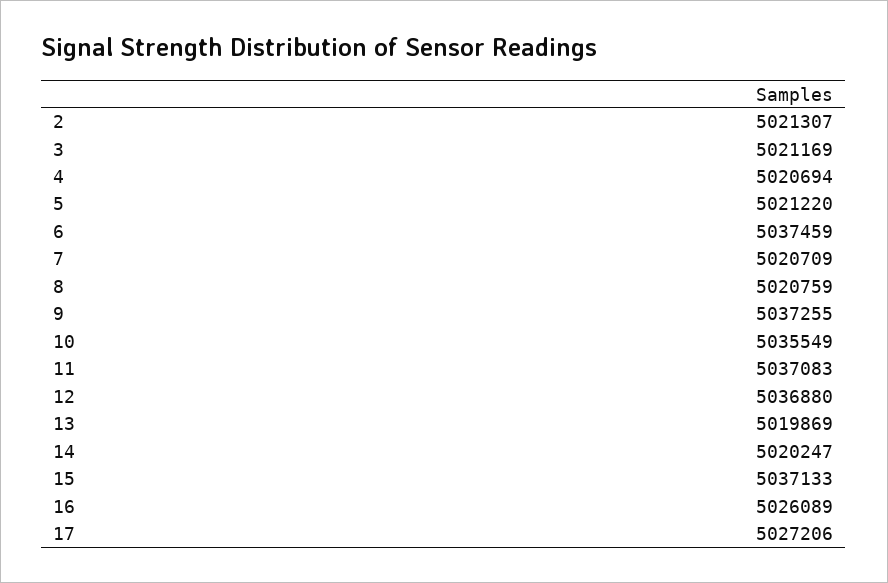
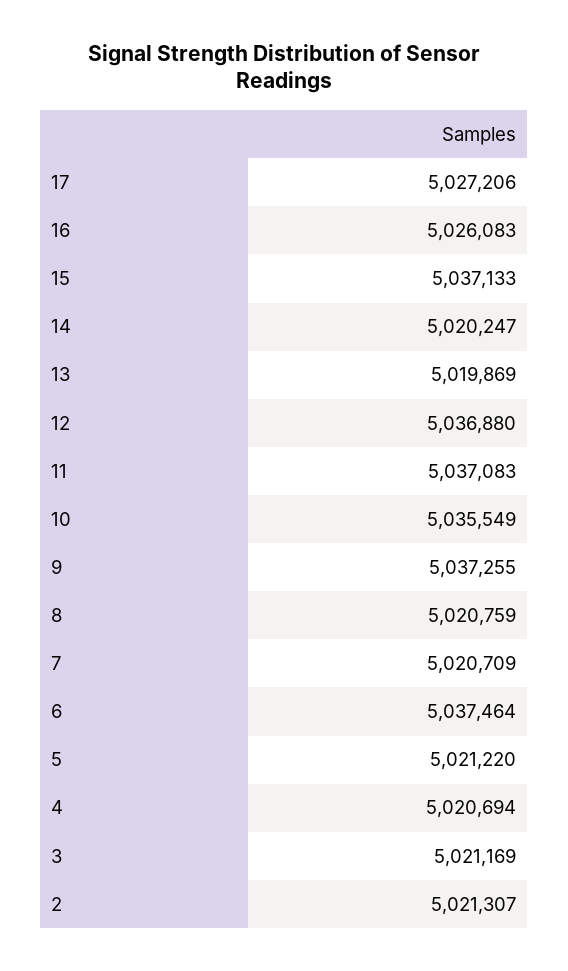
  {
    "2": 5021307,
    "3": 5021169,
    "4": 5020694,
    "5": 5021220,
-   "6": 5037459,
+   "6": 5037464,
    "7": 5020709,
    "8": 5020759,
    "9": 5037255,
    "10": 5035549,
    "11": 5037083,
    "12": 5036880,
    "13": 5019869,
    "14": 5020247,
    "15": 5037133,
-   "16": 5026089,
+   "16": 5026083,
    "17": 5027206
  }

